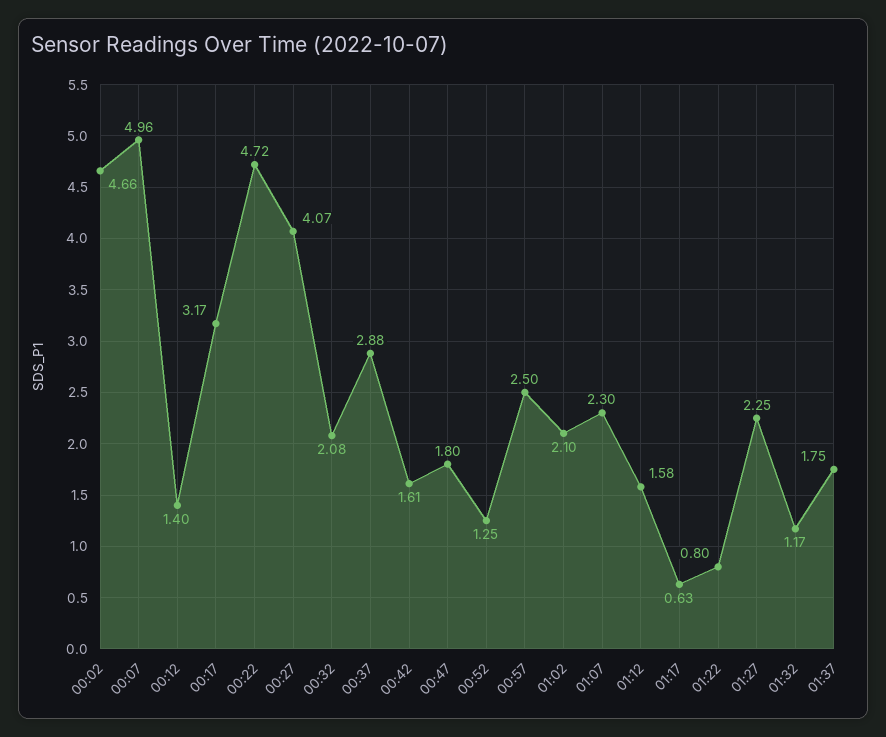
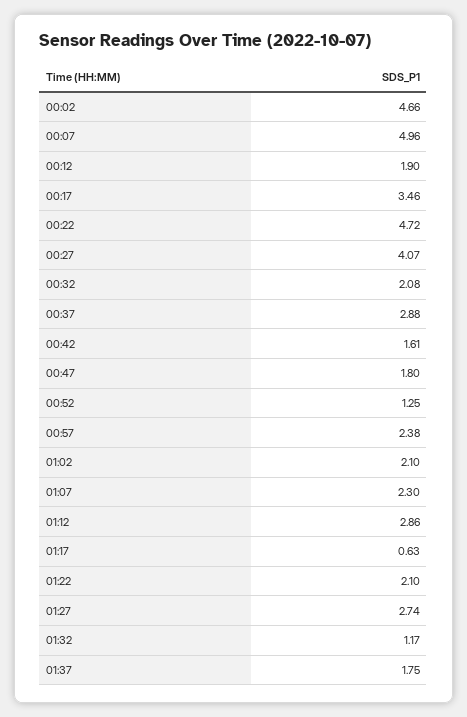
  {
    "00:02": 4.66,
    "00:07": 4.96,
-   "00:12": 1.4,
+   "00:12": 1.9,
-   "00:17": 3.17,
+   "00:17": 3.46,
    "00:22": 4.72,
    "00:27": 4.07,
    "00:32": 2.08,
    "00:37": 2.88,
    "00:42": 1.61,
    "00:47": 1.8,
    "00:52": 1.25,
-   "00:57": 2.5,
+   "00:57": 2.38,
    "01:02": 2.1,
    "01:07": 2.3,
-   "01:12": 1.58,
+   "01:12": 2.86,
    "01:17": 0.63,
-   "01:22": 0.8,
+   "01:22": 2.1,
-   "01:27": 2.25,
+   "01:27": 2.74,
    "01:32": 1.17,
    "01:37": 1.75
  }

